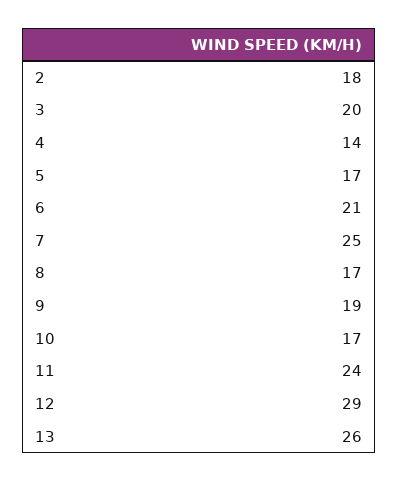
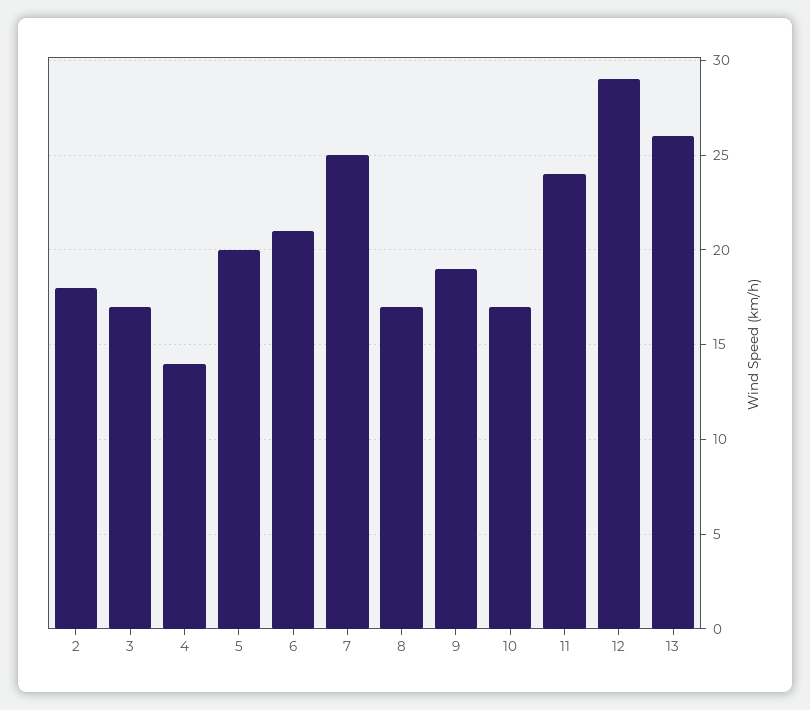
  {
    "2": 18,
-   "3": 20,
+   "3": 17,
    "4": 14,
-   "5": 17,
+   "5": 20,
    "6": 21,
    "7": 25,
    "8": 17,
    "9": 19,
    "10": 17,
    "11": 24,
    "12": 29,
    "13": 26
  }

